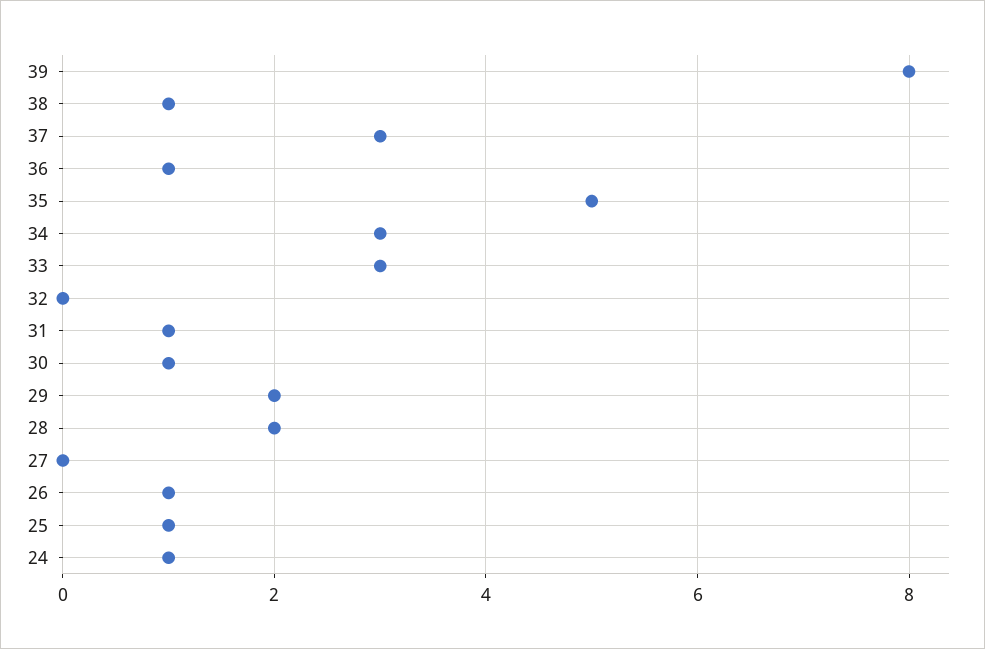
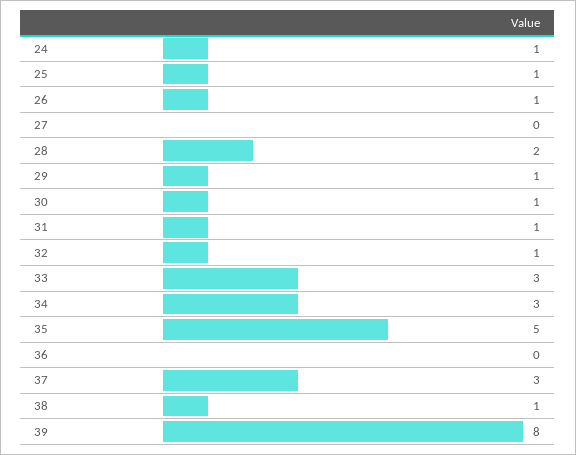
  {
    "39": 8,
    "38": 1,
    "37": 3,
-   "36": 1,
+   "36": 0,
    "35": 5,
    "34": 3,
    "33": 3,
-   "32": 0,
+   "32": 1,
    "31": 1,
    "30": 1,
-   "29": 2,
+   "29": 1,
    "28": 2,
    "27": 0,
    "26": 1,
    "25": 1,
    "24": 1
  }

